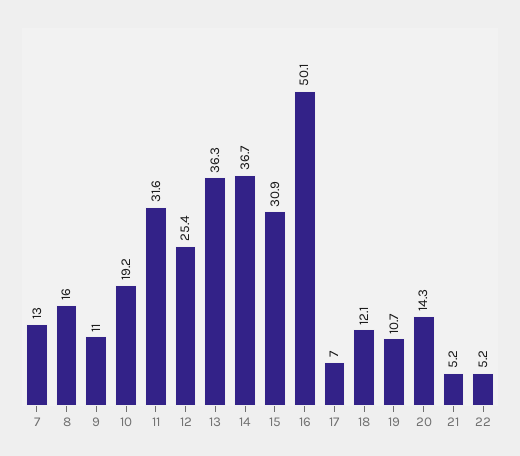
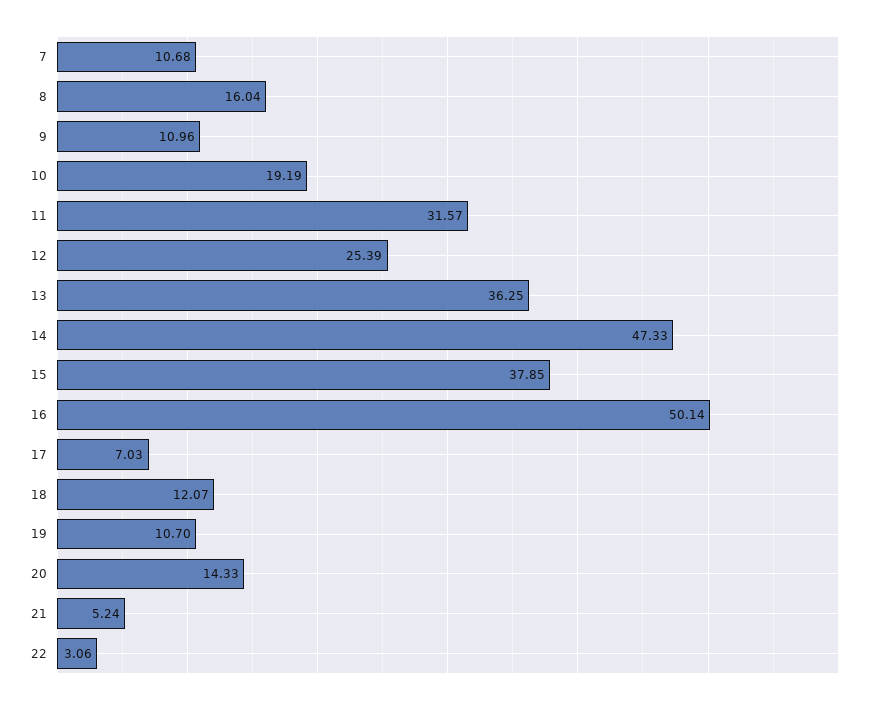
  {
-   "7": 13,
+   "7": 10.68,
    "8": 16.04,
    "9": 10.96,
    "10": 19.19,
    "11": 31.57,
    "12": 25.39,
    "13": 36.25,
-   "14": 36.7,
+   "14": 47.33,
-   "15": 30.9,
+   "15": 37.85,
    "16": 50.14,
    "17": 7.03,
    "18": 12.07,
    "19": 10.7,
    "20": 14.33,
    "21": 5.24,
-   "22": 5.2
+   "22": 3.06
  }

